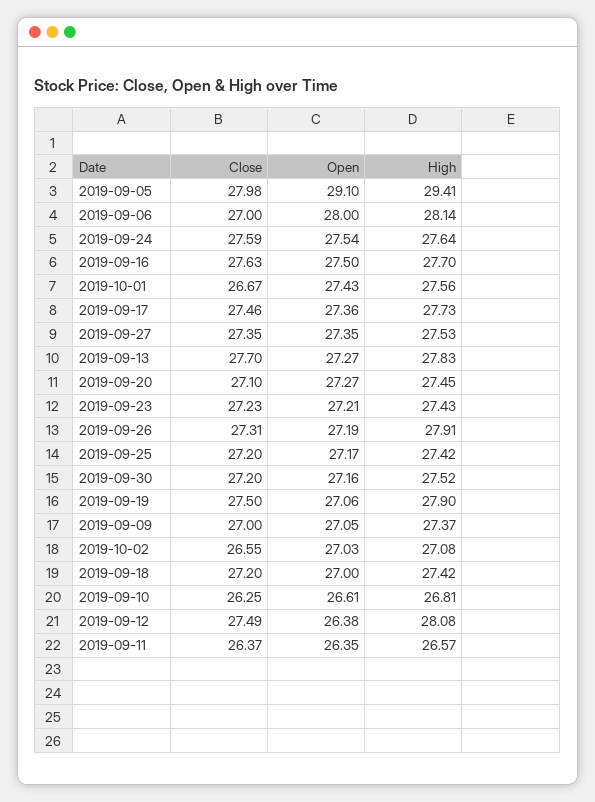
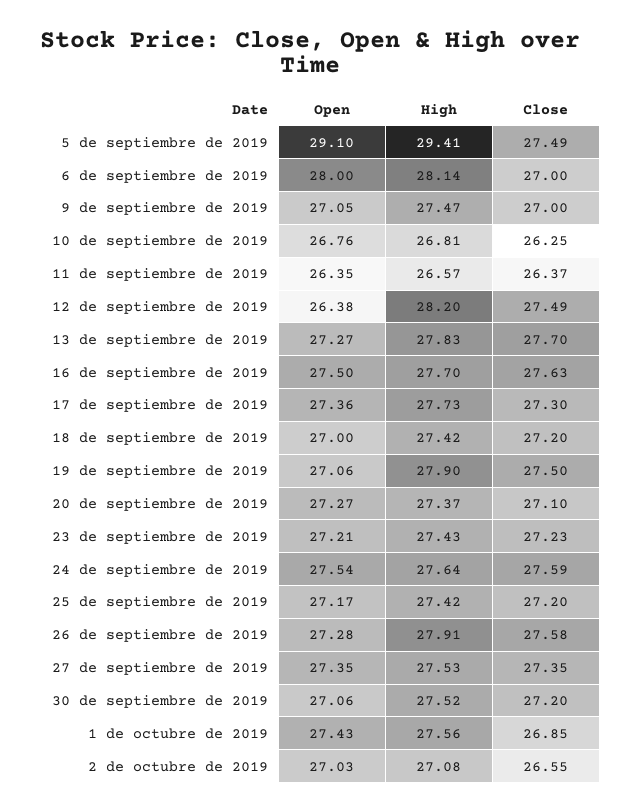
  {
    "Close": {
-     "2019-09-05": 27.98,
+     "2019-09-05": 27.49,
      "2019-09-06": 27,
      "2019-09-24": 27.59,
      "2019-09-16": 27.63,
-     "2019-10-01": 26.67,
+     "2019-10-01": 26.85,
-     "2019-09-17": 27.46,
+     "2019-09-17": 27.3,
      "2019-09-27": 27.35,
      "2019-09-13": 27.7,
      "2019-09-20": 27.1,
      "2019-09-23": 27.23,
-     "2019-09-26": 27.31,
+     "2019-09-26": 27.58,
      "2019-09-25": 27.2,
      "2019-09-30": 27.2,
      "2019-09-19": 27.5,
      "2019-09-09": 27,
      "2019-10-02": 26.55,
      "2019-09-18": 27.2,
      "2019-09-10": 26.25,
      "2019-09-12": 27.49,
      "2019-09-11": 26.37
    },
    "Open": {
      "2019-09-05": 29.1,
      "2019-09-06": 28,
      "2019-09-24": 27.54,
      "2019-09-16": 27.5,
      "2019-10-01": 27.43,
      "2019-09-17": 27.36,
      "2019-09-27": 27.35,
      "2019-09-13": 27.27,
      "2019-09-20": 27.27,
      "2019-09-23": 27.21,
-     "2019-09-26": 27.19,
+     "2019-09-26": 27.28,
      "2019-09-25": 27.17,
-     "2019-09-30": 27.16,
+     "2019-09-30": 27.06,
      "2019-09-19": 27.06,
      "2019-09-09": 27.05,
      "2019-10-02": 27.03,
      "2019-09-18": 27,
-     "2019-09-10": 26.61,
+     "2019-09-10": 26.76,
      "2019-09-12": 26.38,
      "2019-09-11": 26.35
    },
    "High": {
      "2019-09-05": 29.41,
      "2019-09-06": 28.14,
      "2019-09-24": 27.64,
      "2019-09-16": 27.7,
      "2019-10-01": 27.56,
      "2019-09-17": 27.73,
      "2019-09-27": 27.53,
      "2019-09-13": 27.83,
-     "2019-09-20": 27.45,
+     "2019-09-20": 27.37,
      "2019-09-23": 27.43,
      "2019-09-26": 27.91,
      "2019-09-25": 27.42,
      "2019-09-30": 27.52,
      "2019-09-19": 27.9,
-     "2019-09-09": 27.37,
+     "2019-09-09": 27.47,
      "2019-10-02": 27.08,
      "2019-09-18": 27.42,
      "2019-09-10": 26.81,
-     "2019-09-12": 28.08,
+     "2019-09-12": 28.2,
      "2019-09-11": 26.57
    }
  }

